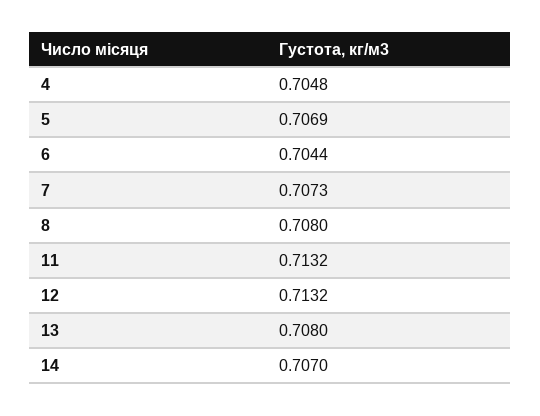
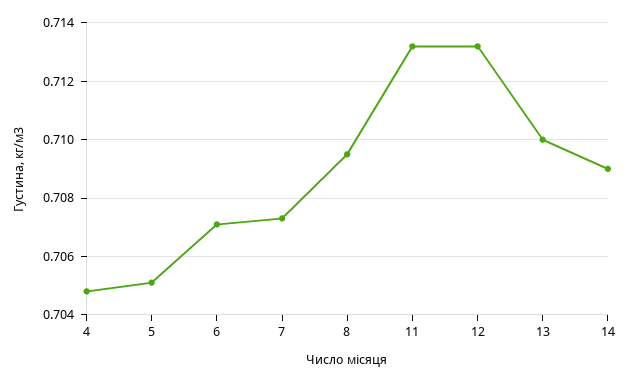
  {
    "4": 0.7048,
-   "5": 0.7069,
+   "5": 0.705,
-   "6": 0.7044,
+   "6": 0.707,
    "7": 0.7073,
-   "8": 0.708,
+   "8": 0.7095,
    "11": 0.7132,
    "12": 0.7132,
-   "13": 0.708,
+   "13": 0.71,
-   "14": 0.707
+   "14": 0.709
  }

